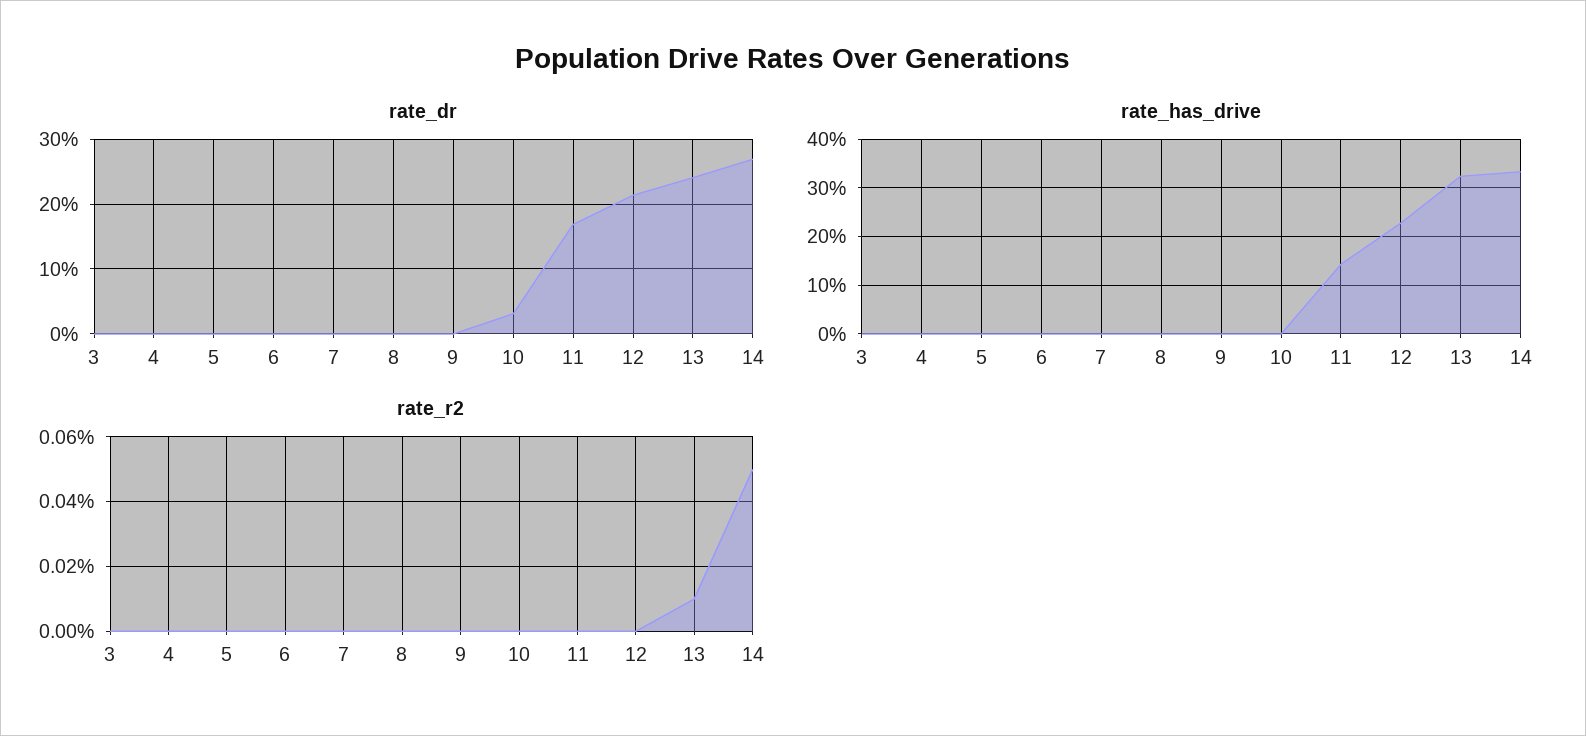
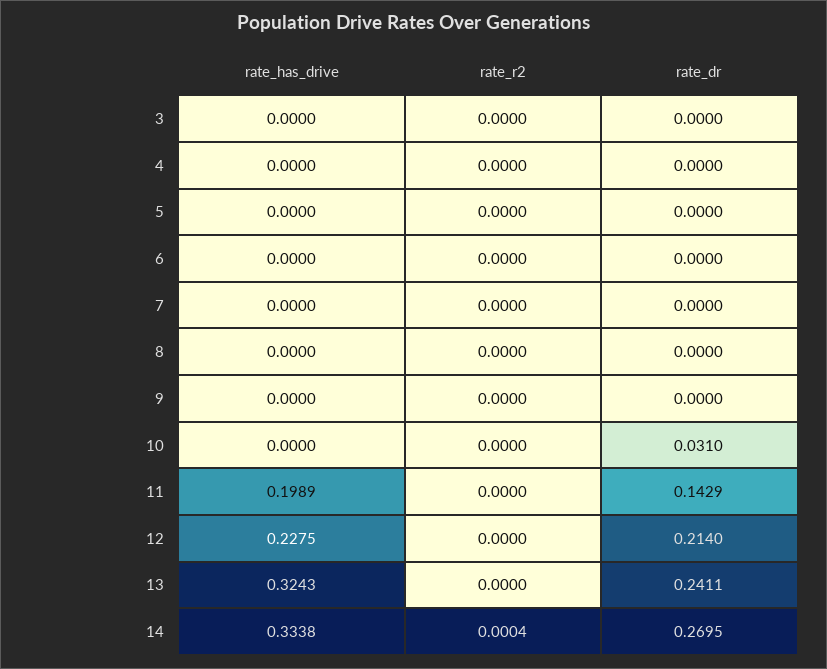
  {
    "rate_dr": {
      "3": 0,
      "4": 0,
      "5": 0,
      "6": 0,
      "7": 0,
      "8": 0,
      "9": 0,
      "10": 0.031,
-     "11": 0.17,
+     "11": 0.1429,
      "12": 0.214,
      "13": 0.2411,
      "14": 0.2695
    },
    "rate_has_drive": {
      "3": 0,
      "4": 0,
      "5": 0,
      "6": 0,
      "7": 0,
      "8": 0,
      "9": 0,
      "10": 0,
-     "11": 0.14,
+     "11": 0.1989,
      "12": 0.2275,
      "13": 0.3243,
      "14": 0.3338
    },
    "rate_r2": {
      "3": 0,
      "4": 0,
      "5": 0,
      "6": 0,
      "7": 0,
      "8": 0,
      "9": 0,
      "10": 0,
      "11": 0,
      "12": 0,
-     "13": 0.0001,
+     "13": 0,
-     "14": 0.0005
+     "14": 0.0004
    }
  }

